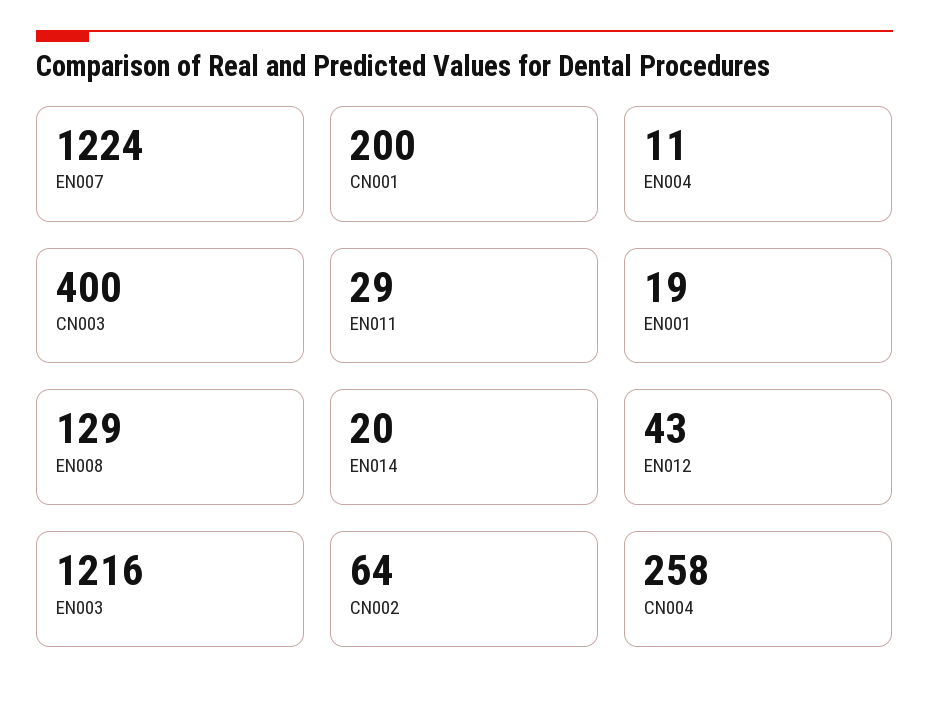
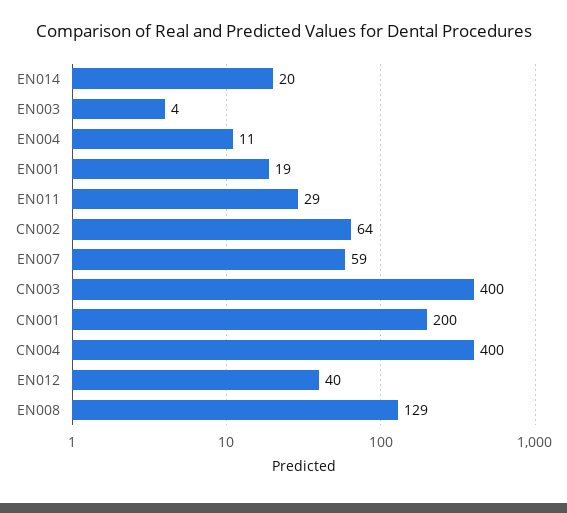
  {
-   "EN007": 1224,
+   "EN007": 59,
    "CN001": 200,
    "EN004": 11,
    "CN003": 400,
    "EN011": 29,
    "EN001": 19,
    "EN008": 129,
    "EN014": 20,
-   "EN012": 43,
+   "EN012": 40,
-   "EN003": 1216,
+   "EN003": 4,
    "CN002": 64,
-   "CN004": 258
+   "CN004": 400
  }

